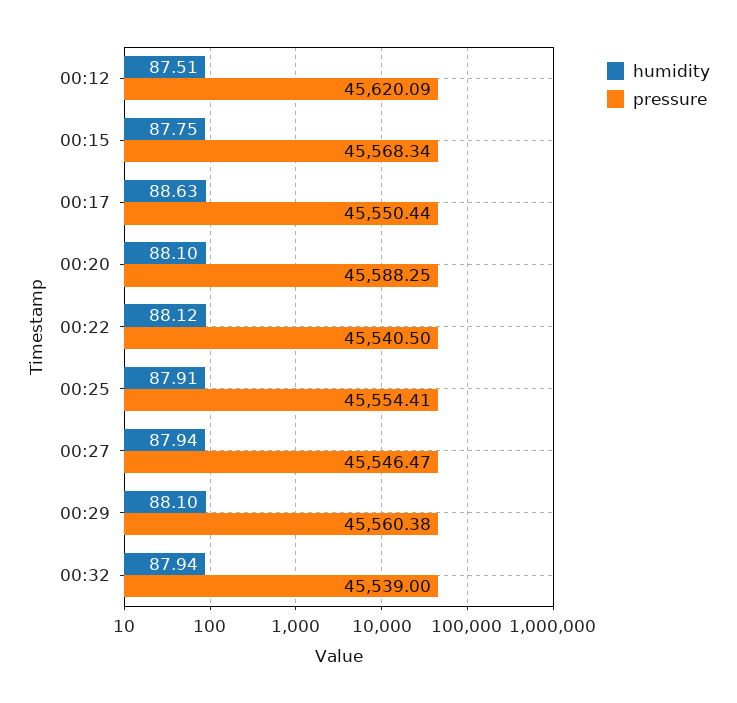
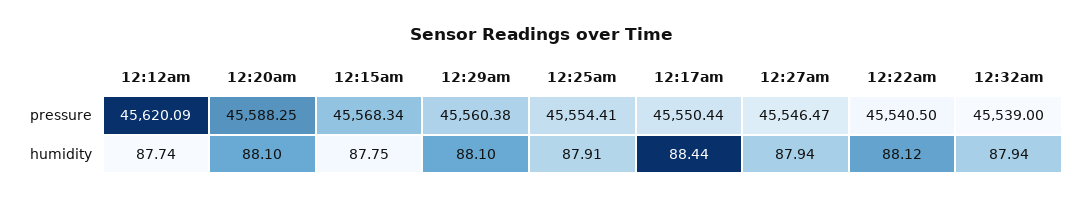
  {
    "humidity": {
-     "00:12": 87.51,
+     "00:12": 87.74,
      "00:15": 87.75,
-     "00:17": 88.63,
+     "00:17": 88.44,
      "00:20": 88.1,
      "00:22": 88.12,
      "00:25": 87.91,
      "00:27": 87.94,
      "00:29": 88.1,
      "00:32": 87.94
    },
    "pressure": {
      "00:12": 45620.09,
      "00:15": 45568.34,
      "00:17": 45550.44,
      "00:20": 45588.25,
      "00:22": 45540.5,
      "00:25": 45554.41,
      "00:27": 45546.47,
      "00:29": 45560.38,
      "00:32": 45539
    }
  }

